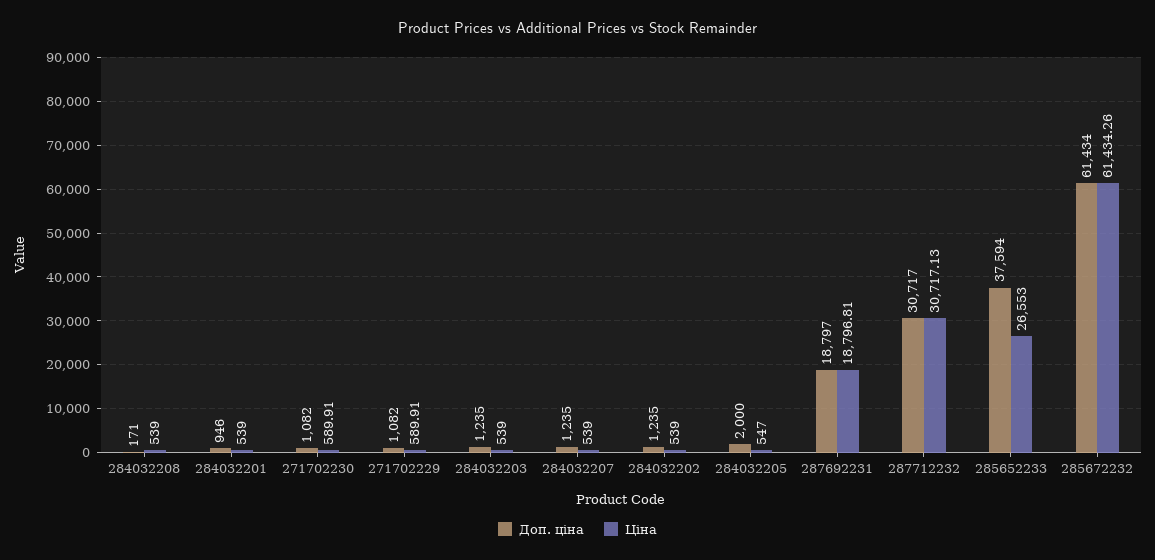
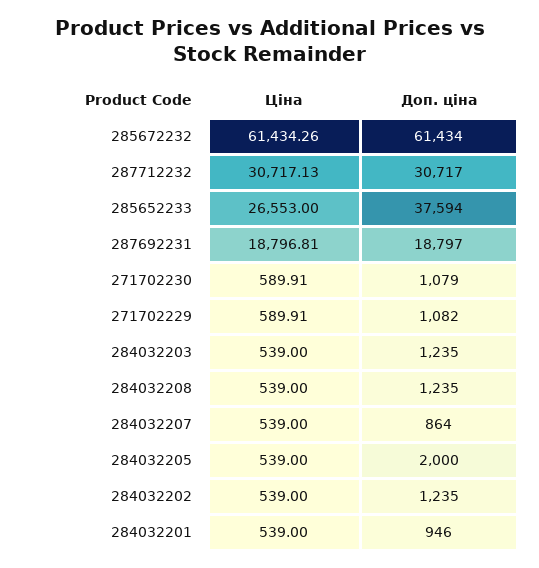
  {
    "Доп. ціна": {
-     "284032208": 171,
+     "284032208": 1235,
      "284032201": 946,
-     "271702230": 1082,
+     "271702230": 1079,
      "271702229": 1082,
      "284032203": 1235,
-     "284032207": 1235,
+     "284032207": 864,
      "284032202": 1235,
      "284032205": 2000,
      "287692231": 18797,
      "287712232": 30717,
      "285652233": 37594,
      "285672232": 61434
    },
    "Ціна": {
      "284032208": 539,
      "284032201": 539,
      "271702230": 589.91,
      "271702229": 589.91,
      "284032203": 539,
      "284032207": 539,
      "284032202": 539,
-     "284032205": 547,
+     "284032205": 539,
      "287692231": 18796.81,
      "287712232": 30717.13,
      "285652233": 26553,
      "285672232": 61434.26
    }
  }

